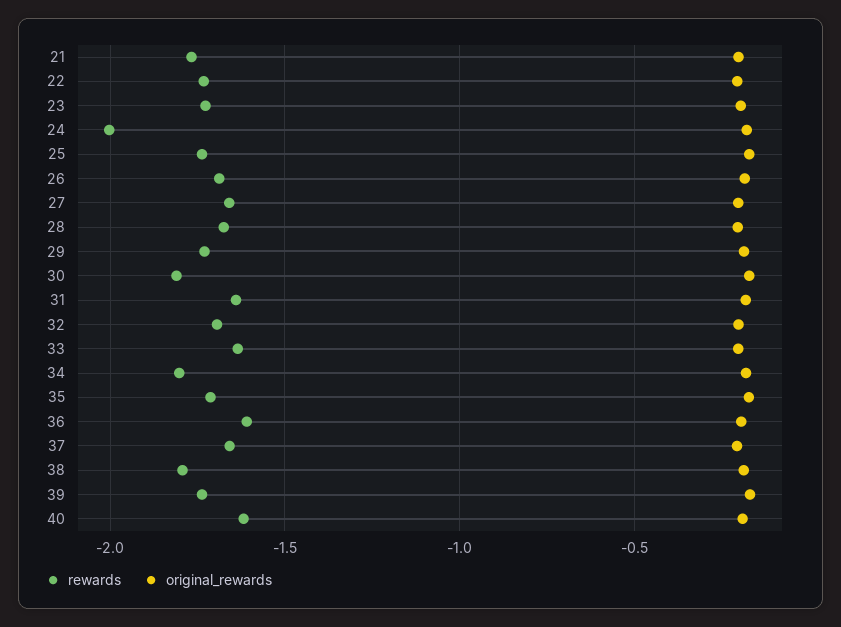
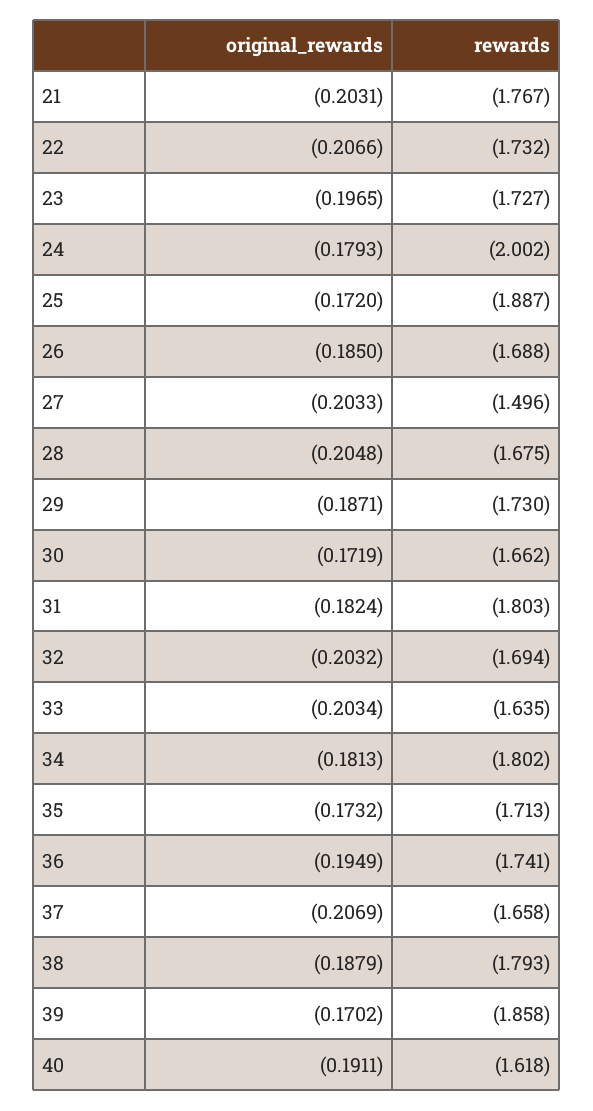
  {
    "rewards": {
      "21": -1.767,
      "22": -1.732,
      "23": -1.727,
      "24": -2.002,
-     "25": -1.75,
+     "25": -1.887,
      "26": -1.688,
-     "27": -1.65,
+     "27": -1.496,
      "28": -1.675,
      "29": -1.73,
-     "30": -1.8,
+     "30": -1.662,
-     "31": -1.65,
+     "31": -1.803,
      "32": -1.694,
      "33": -1.635,
      "34": -1.802,
      "35": -1.713,
-     "36": -1.6,
+     "36": -1.741,
      "37": -1.658,
      "38": -1.793,
-     "39": -1.75,
+     "39": -1.858,
      "40": -1.618
    },
    "original_rewards": {
      "21": -0.2031,
      "22": -0.2066,
      "23": -0.1965,
      "24": -0.1793,
      "25": -0.172,
      "26": -0.185,
      "27": -0.2033,
      "28": -0.2048,
      "29": -0.1871,
      "30": -0.1719,
      "31": -0.1824,
      "32": -0.2032,
      "33": -0.2034,
      "34": -0.1813,
      "35": -0.1732,
      "36": -0.1949,
      "37": -0.2069,
      "38": -0.1879,
      "39": -0.1702,
      "40": -0.1911
    }
  }

